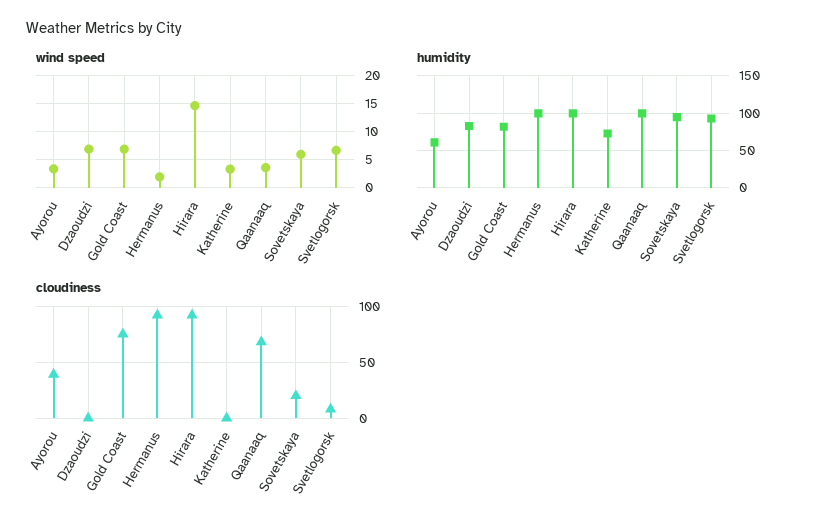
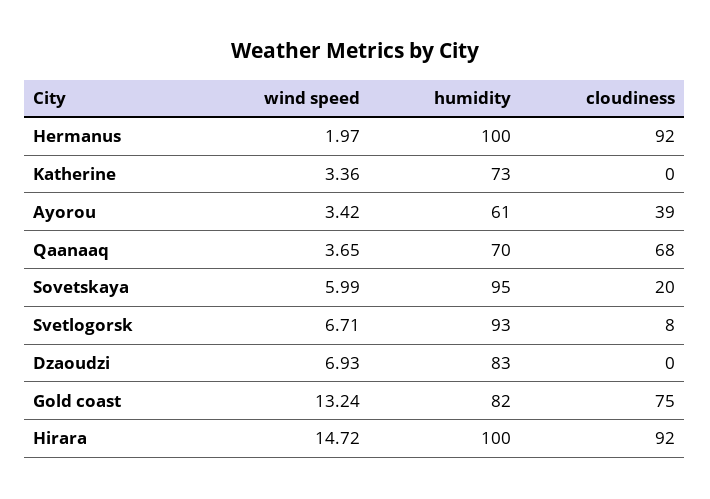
  {
    "wind speed": {
      "Ayorou": 3.42,
      "Dzaoudzi": 6.93,
-     "Gold Coast": 7.5,
+     "Gold Coast": 13.24,
      "Hermanus": 1.97,
      "Hirara": 14.72,
      "Katherine": 3.36,
      "Qaanaaq": 3.65,
      "Sovetskaya": 5.99,
      "Svetlogorsk": 6.71
    },
    "humidity": {
      "Ayorou": 61,
      "Dzaoudzi": 83,
      "Gold Coast": 82,
      "Hermanus": 100,
      "Hirara": 100,
      "Katherine": 73,
-     "Qaanaaq": 100,
+     "Qaanaaq": 70,
      "Sovetskaya": 95,
      "Svetlogorsk": 93
    },
    "cloudiness": {
      "Ayorou": 39,
      "Dzaoudzi": 0,
      "Gold Coast": 75,
      "Hermanus": 92,
      "Hirara": 92,
      "Katherine": 0,
      "Qaanaaq": 68,
      "Sovetskaya": 20,
      "Svetlogorsk": 8
    }
  }

